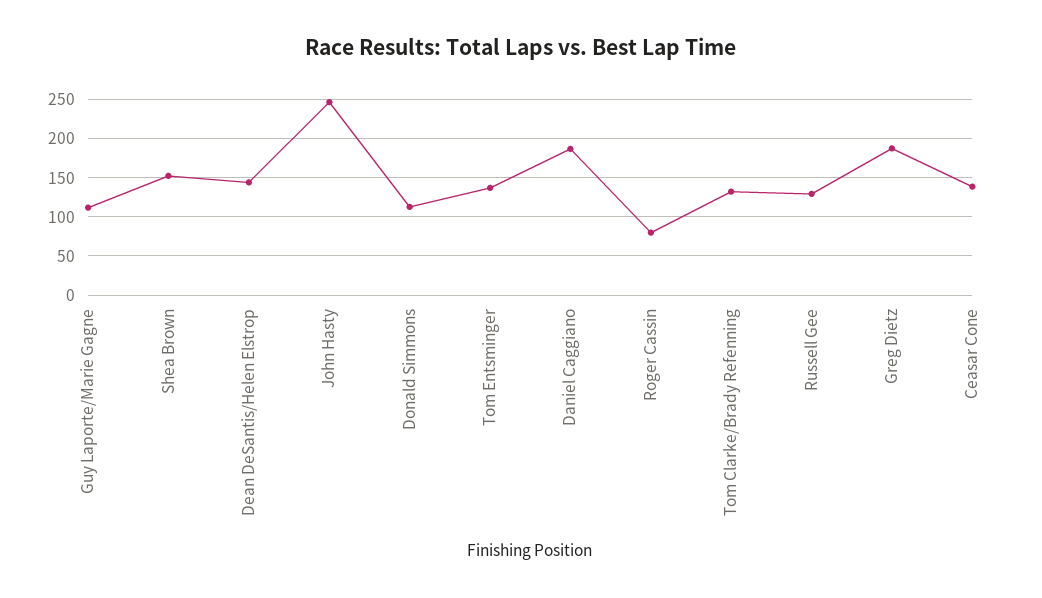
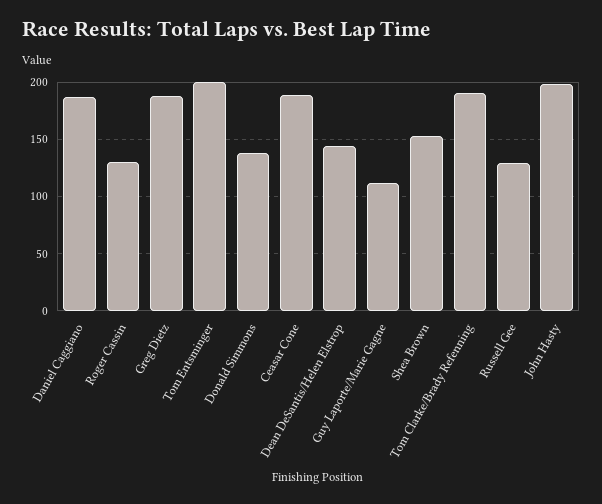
  {
    "Guy Laporte/Marie Gagne": 110,
    "Shea Brown": 150,
    "Dean DeSantis/Helen Elstrop": 140,
-   "John Hasty": 250,
+   "John Hasty": 200,
-   "Donald Simmons": 110,
+   "Donald Simmons": 140,
-   "Tom Entsminger": 140,
+   "Tom Entsminger": 200,
    "Daniel Caggiano": 190,
-   "Roger Cassin": 80,
+   "Roger Cassin": 130,
-   "Tom Clarke/Brady Refenning": 130,
+   "Tom Clarke/Brady Refenning": 190,
    "Russell Gee": 130,
    "Greg Dietz": 190,
-   "Ceasar Cone": 140
+   "Ceasar Cone": 190
  }

